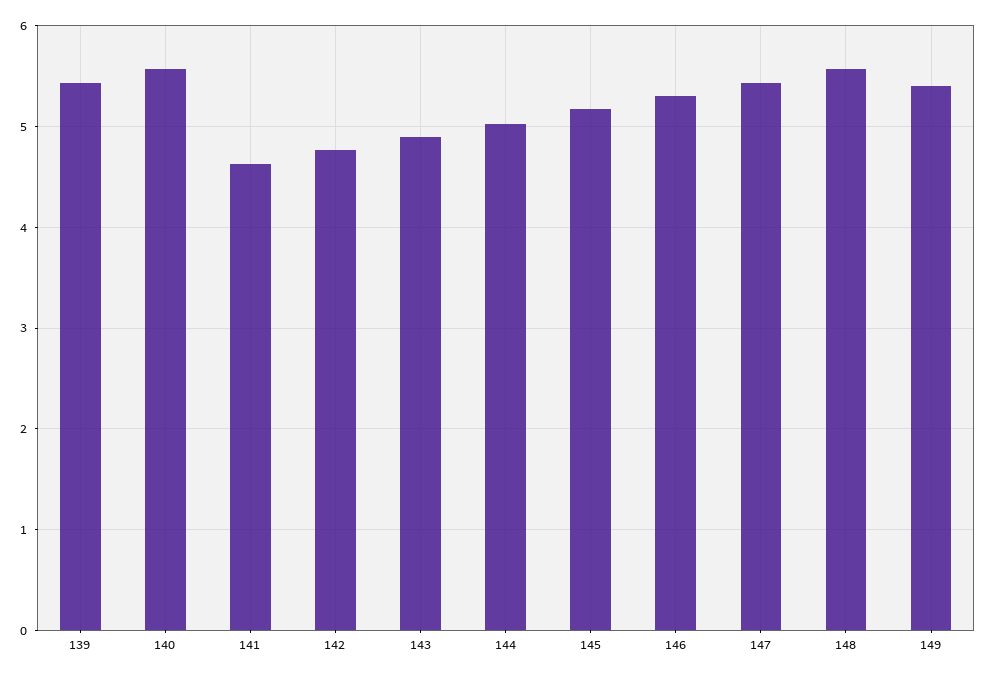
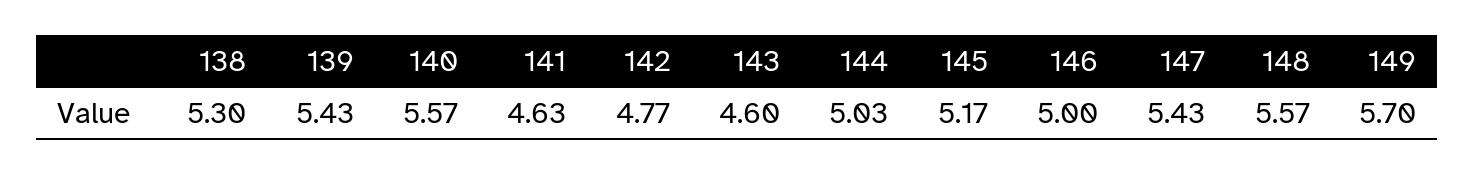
  {
    "139": 5.43,
    "140": 5.57,
    "141": 4.63,
    "142": 4.77,
-   "143": 4.9,
+   "143": 4.6,
    "144": 5.03,
    "145": 5.17,
-   "146": 5.3,
+   "146": 5,
    "147": 5.43,
    "148": 5.57,
-   "149": 5.4
+   "149": 5.7,
+   "138": 5.3
  }

